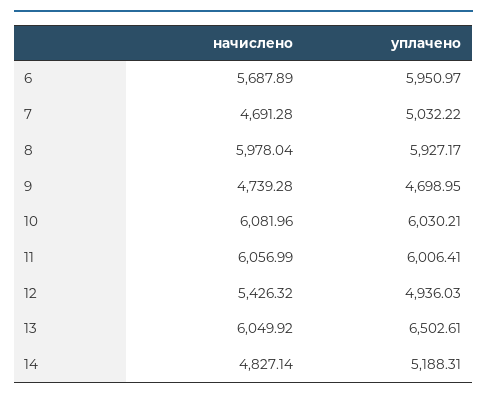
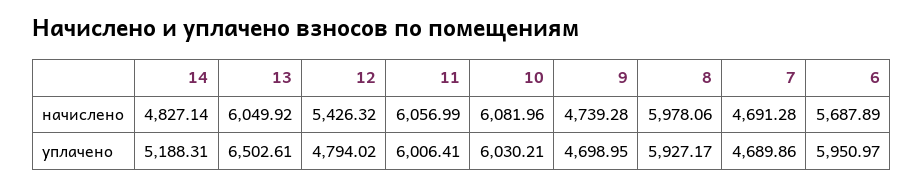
  {
    "начислено": {
      "6": 5687.89,
      "7": 4691.28,
-     "8": 5978.04,
+     "8": 5978.06,
      "9": 4739.28,
      "10": 6081.96,
      "11": 6056.99,
      "12": 5426.32,
      "13": 6049.92,
      "14": 4827.14
    },
    "уплачено": {
      "6": 5950.97,
-     "7": 5032.22,
+     "7": 4689.86,
      "8": 5927.17,
      "9": 4698.95,
      "10": 6030.21,
      "11": 6006.41,
-     "12": 4936.03,
+     "12": 4794.02,
      "13": 6502.61,
      "14": 5188.31
    }
  }

